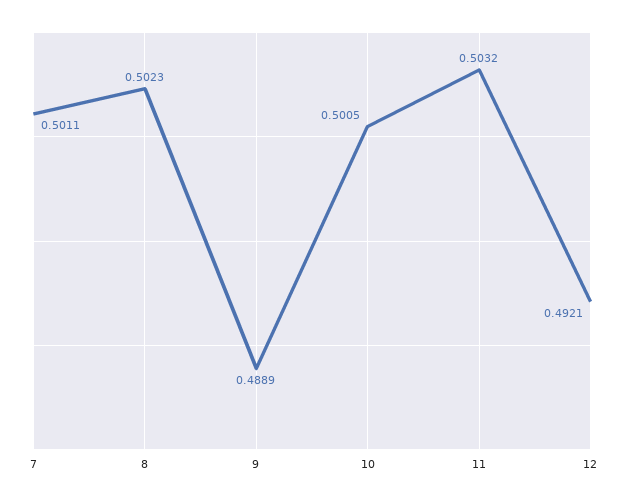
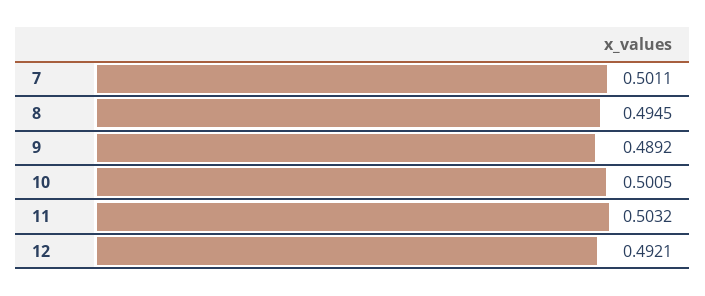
  {
    "7": 0.5011,
-   "8": 0.5023,
+   "8": 0.4945,
-   "9": 0.4889,
+   "9": 0.4892,
    "10": 0.5005,
    "11": 0.5032,
    "12": 0.4921
  }

